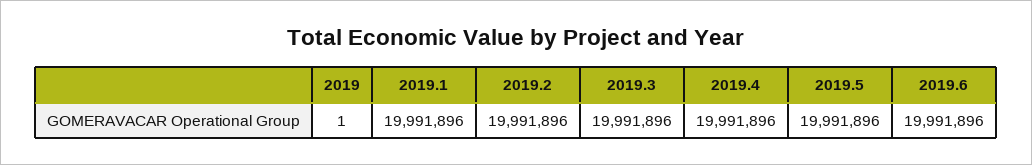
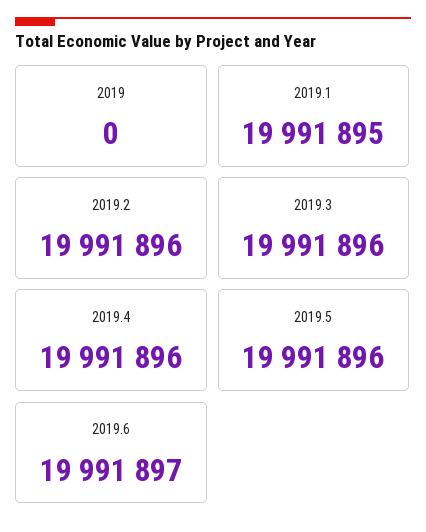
  {
-   "2019": 1,
+   "2019": 0,
-   "2019.1": 19991896,
+   "2019.1": 19991895,
    "2019.2": 19991896,
    "2019.3": 19991896,
    "2019.4": 19991896,
    "2019.5": 19991896,
-   "2019.6": 19991896
+   "2019.6": 19991897
  }

